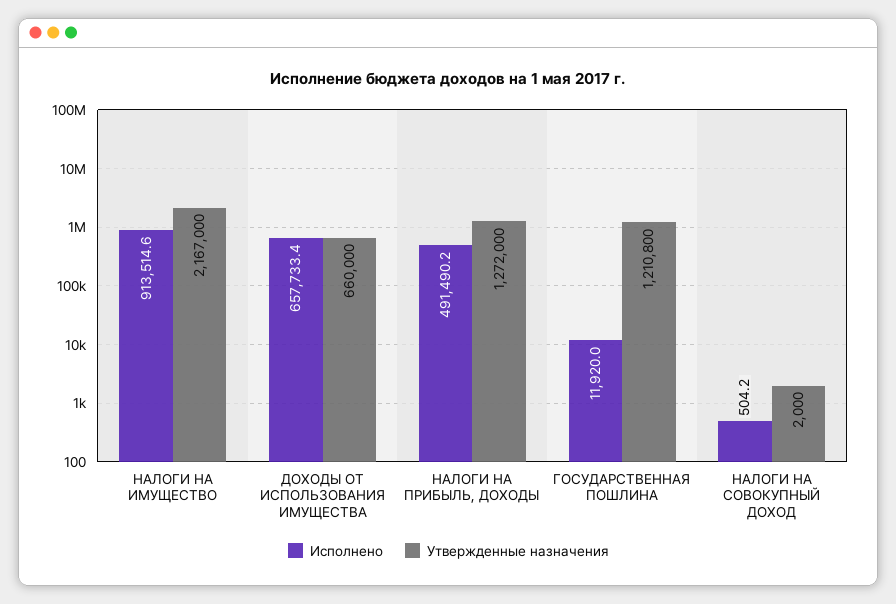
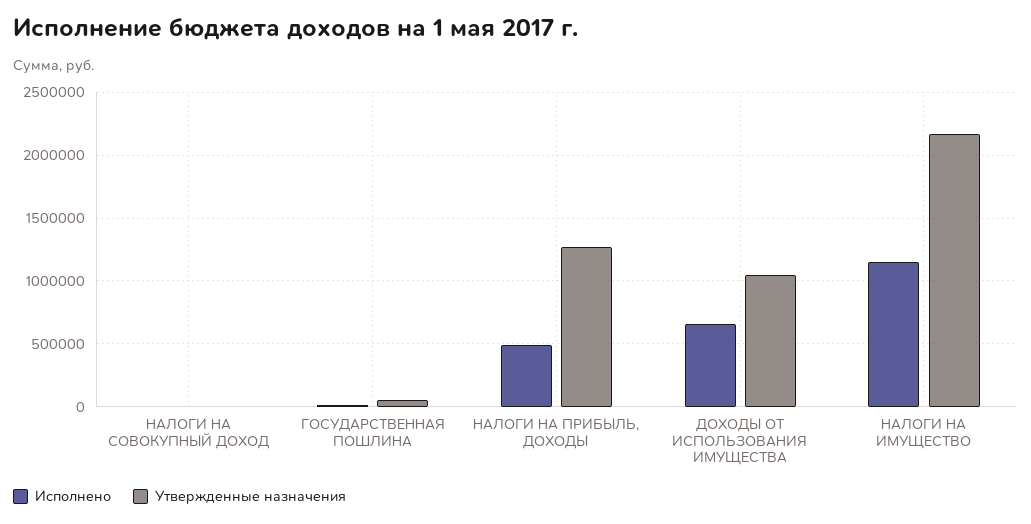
  {
    "Исполнено": {
-     "НАЛОГИ НА ИМУЩЕСТВО": 913514.6,
+     "НАЛОГИ НА ИМУЩЕСТВО": 1150000,
      "ДОХОДЫ ОТ ИСПОЛЬЗОВАНИЯ ИМУЩЕСТВА": 657733.4,
      "НАЛОГИ НА ПРИБЫЛЬ, ДОХОДЫ": 491490.2,
      "ГОСУДАРСТВЕННАЯ ПОШЛИНА": 11920,
      "НАЛОГИ НА СОВОКУПНЫЙ ДОХОД": 504.2
    },
    "Утвержденные назначения": {
      "НАЛОГИ НА ИМУЩЕСТВО": 2167000,
-     "ДОХОДЫ ОТ ИСПОЛЬЗОВАНИЯ ИМУЩЕСТВА": 660000,
+     "ДОХОДЫ ОТ ИСПОЛЬЗОВАНИЯ ИМУЩЕСТВА": 1050000,
      "НАЛОГИ НА ПРИБЫЛЬ, ДОХОДЫ": 1272000,
-     "ГОСУДАРСТВЕННАЯ ПОШЛИНА": 1210800,
+     "ГОСУДАРСТВЕННАЯ ПОШЛИНА": 50000,
      "НАЛОГИ НА СОВОКУПНЫЙ ДОХОД": 2000
    }
  }

